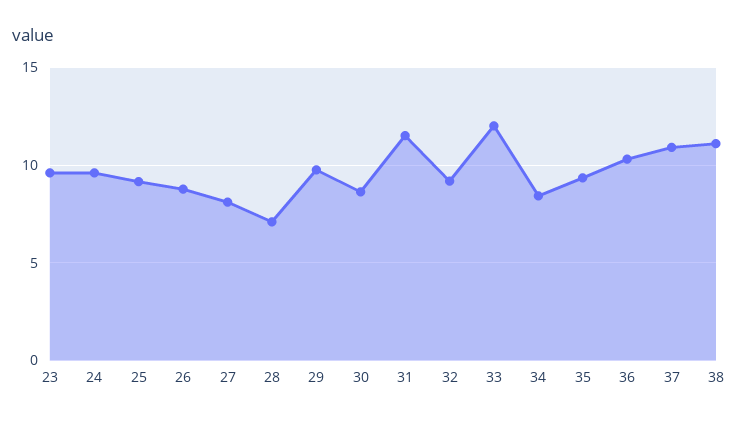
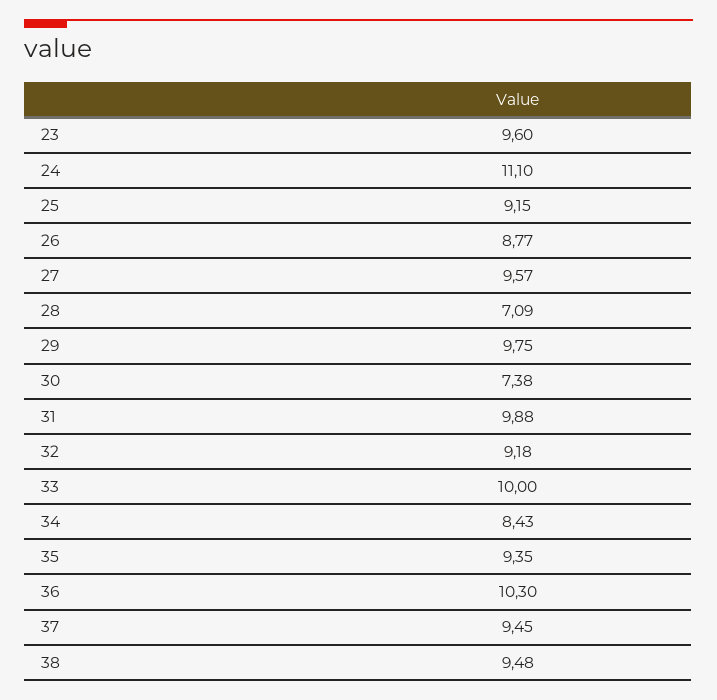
  {
    "23": 9.6,
-   "24": 9.5,
+   "24": 11.1,
    "25": 9.15,
    "26": 8.77,
-   "27": 8,
+   "27": 9.57,
    "28": 7.09,
    "29": 9.75,
-   "30": 8.5,
+   "30": 7.38,
-   "31": 11.5,
+   "31": 9.88,
    "32": 9.18,
-   "33": 12,
+   "33": 10,
    "34": 8.43,
    "35": 9.35,
    "36": 10.3,
-   "37": 11,
+   "37": 9.45,
-   "38": 11
+   "38": 9.48
  }

